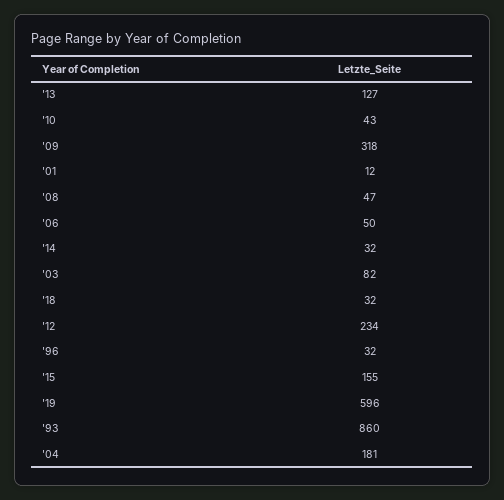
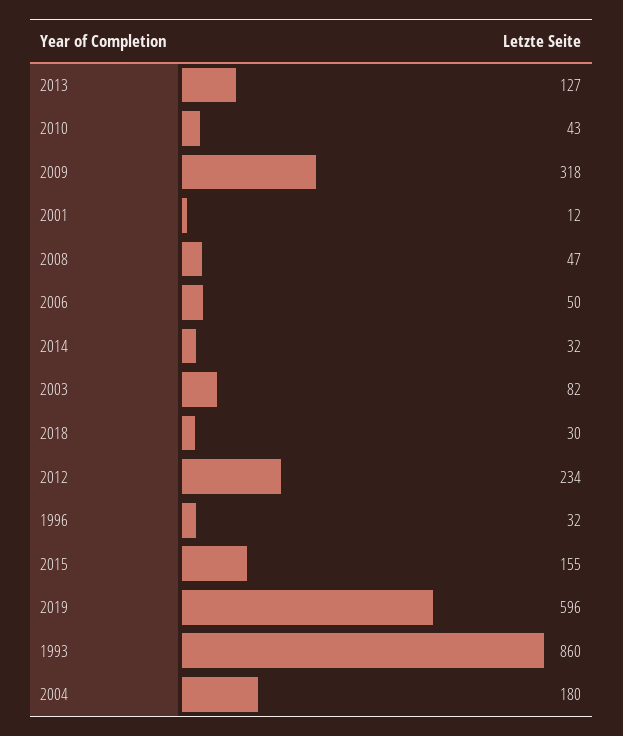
  {
    "'13": 127,
    "'10": 43,
    "'09": 318,
    "'01": 12,
    "'08": 47,
    "'06": 50,
    "'14": 32,
    "'03": 82,
-   "'18": 32,
+   "'18": 30,
    "'12": 234,
    "'96": 32,
    "'15": 155,
    "'19": 596,
    "'93": 860,
-   "'04": 181
+   "'04": 180
  }

